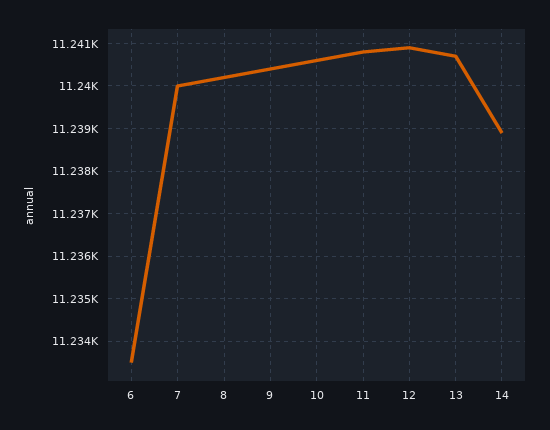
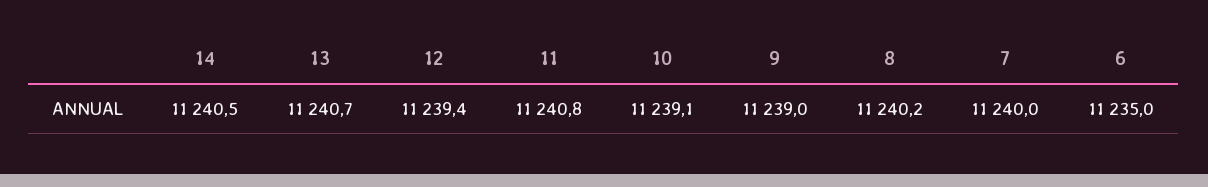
  {
-   "6": 11233.5,
+   "6": 11235,
    "7": 11240,
    "8": 11240.2,
-   "9": 11240.5,
+   "9": 11239,
-   "10": 11240.5,
+   "10": 11239.1,
    "11": 11240.8,
-   "12": 11241,
+   "12": 11239.4,
    "13": 11240.7,
-   "14": 11239
+   "14": 11240.5
  }

